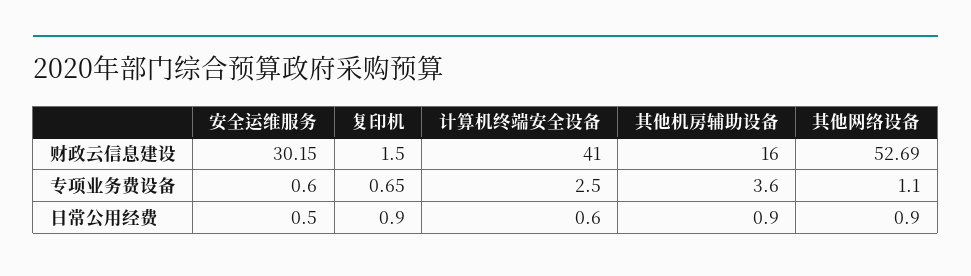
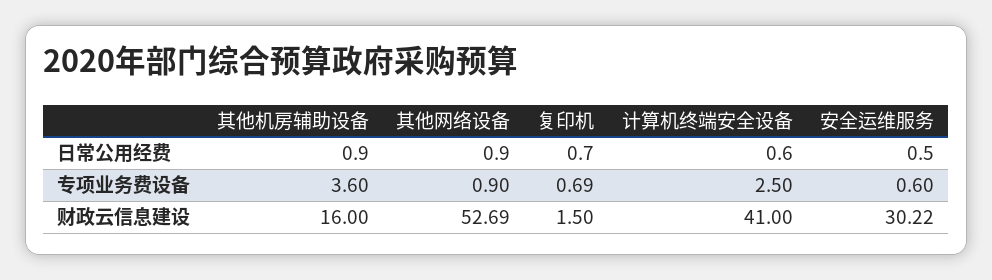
  {
    "安全运维服务": {
-     "财政云信息建设": 30.15,
+     "财政云信息建设": 30.22,
      "专项业务费设备": 0.6,
      "日常公用经费": 0.5
    },
    "复印机": {
      "财政云信息建设": 1.5,
-     "专项业务费设备": 0.65,
+     "专项业务费设备": 0.69,
-     "日常公用经费": 0.9
+     "日常公用经费": 0.7
    },
    "计算机终端安全设备": {
      "财政云信息建设": 41,
      "专项业务费设备": 2.5,
      "日常公用经费": 0.6
    },
    "其他机房辅助设备": {
      "财政云信息建设": 16,
      "专项业务费设备": 3.6,
      "日常公用经费": 0.9
    },
    "其他网络设备": {
      "财政云信息建设": 52.69,
-     "专项业务费设备": 1.1,
+     "专项业务费设备": 0.9,
      "日常公用经费": 0.9
    }
  }

